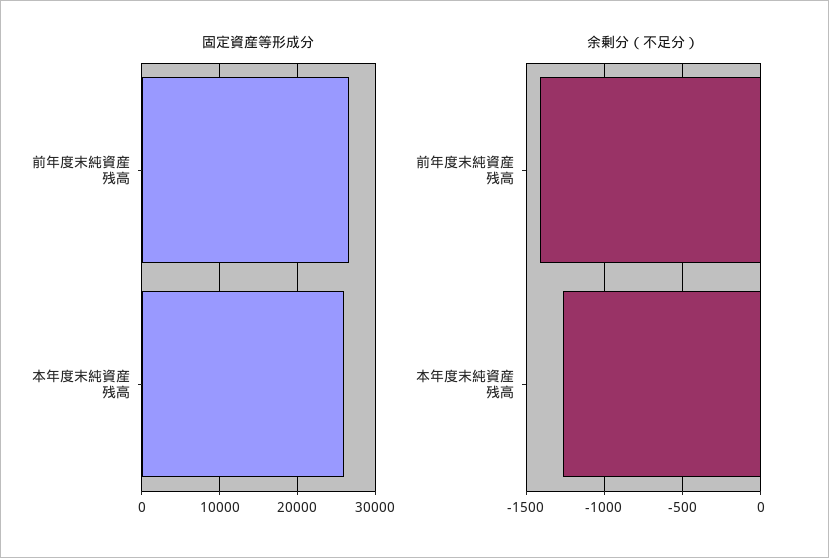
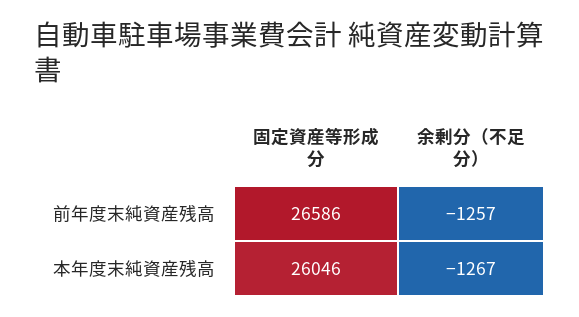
  {
    "固定資産等形成分": {
      "前年度末純資産残高": 26586,
      "本年度末純資産残高": 26046
    },
    "余剰分（不足分）": {
-     "前年度末純資産残高": -1400,
+     "前年度末純資産残高": -1257,
      "本年度末純資産残高": -1267
    }
  }

